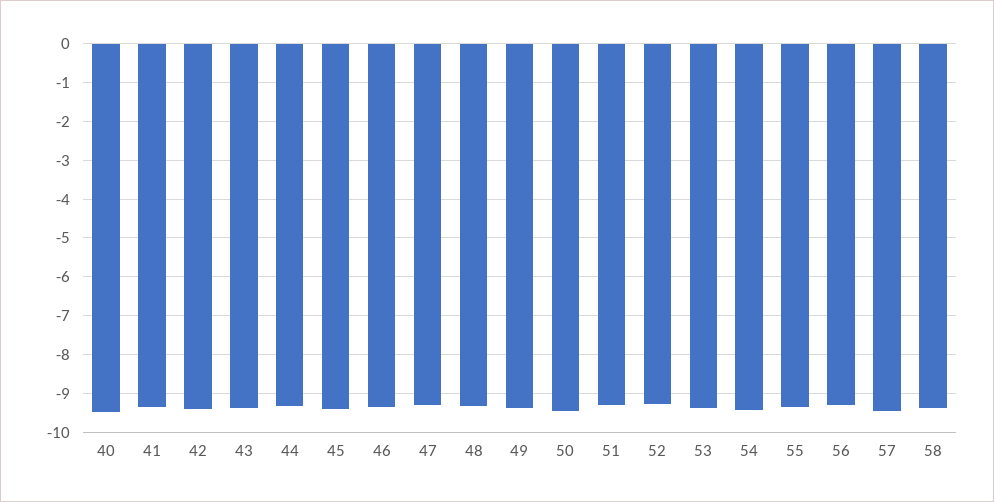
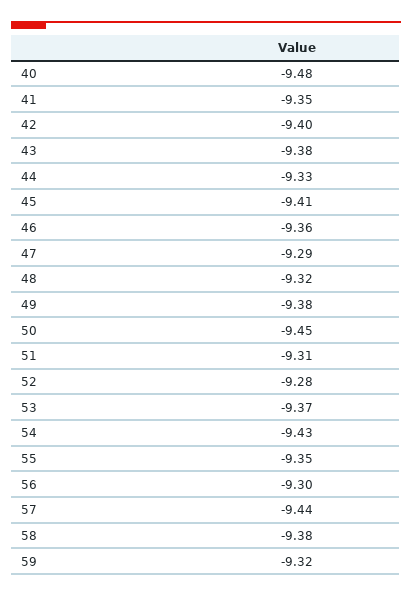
  {
    "40": -9.48,
    "41": -9.35,
    "42": -9.4,
    "43": -9.38,
    "44": -9.33,
    "45": -9.41,
    "46": -9.36,
    "47": -9.29,
    "48": -9.32,
    "49": -9.38,
    "50": -9.45,
    "51": -9.31,
    "52": -9.28,
    "53": -9.37,
    "54": -9.43,
    "55": -9.35,
    "56": -9.3,
    "57": -9.44,
-   "58": -9.38
+   "58": -9.38,
+   "59": -9.32
  }

